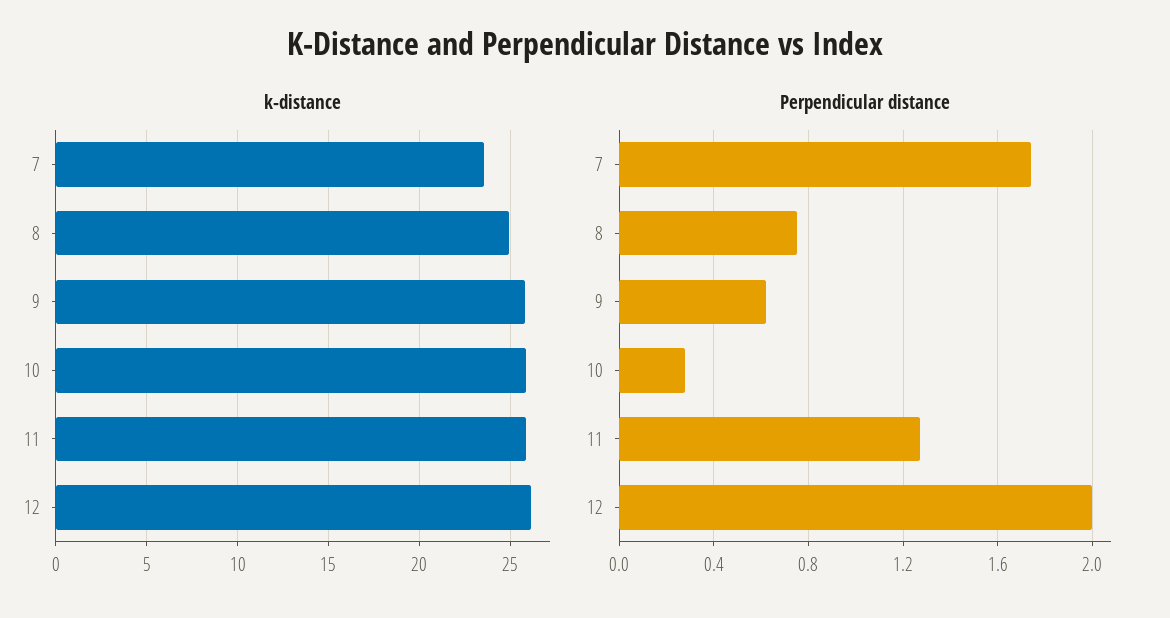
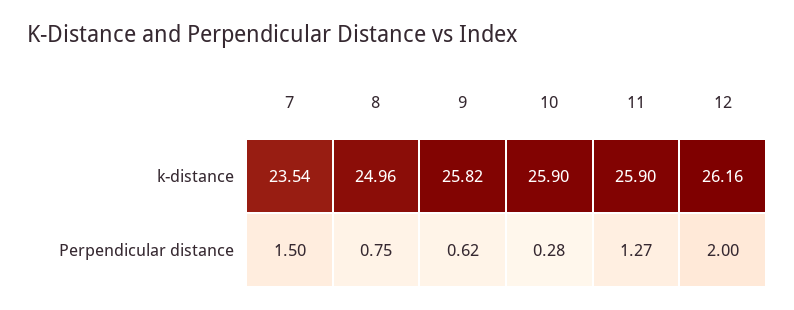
  {
    "k-distance": {
      "7": 23.54,
      "8": 24.96,
      "9": 25.82,
      "10": 25.9,
      "11": 25.9,
      "12": 26.16
    },
    "Perpendicular distance": {
-     "7": 1.75,
+     "7": 1.5,
      "8": 0.75,
      "9": 0.62,
      "10": 0.28,
      "11": 1.27,
      "12": 2
    }
  }

